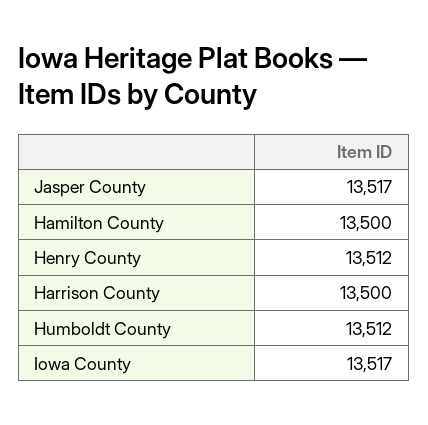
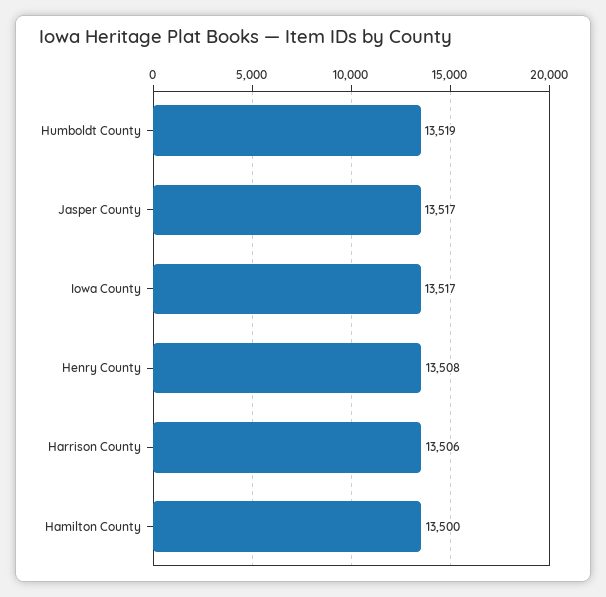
  {
    "Jasper County": 13517,
    "Hamilton County": 13500,
-   "Henry County": 13512,
+   "Henry County": 13508,
-   "Harrison County": 13500,
+   "Harrison County": 13506,
-   "Humboldt County": 13512,
+   "Humboldt County": 13519,
    "Iowa County": 13517
  }

